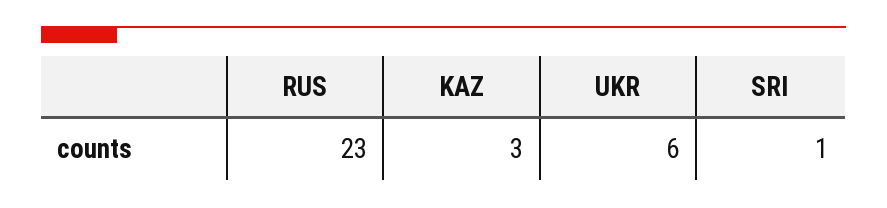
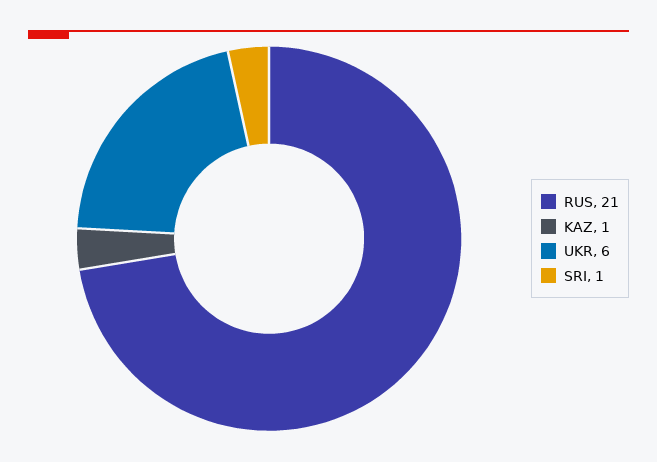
  {
-   "RUS": 23,
+   "RUS": 21,
-   "KAZ": 3,
+   "KAZ": 1,
    "UKR": 6,
    "SRI": 1
  }

